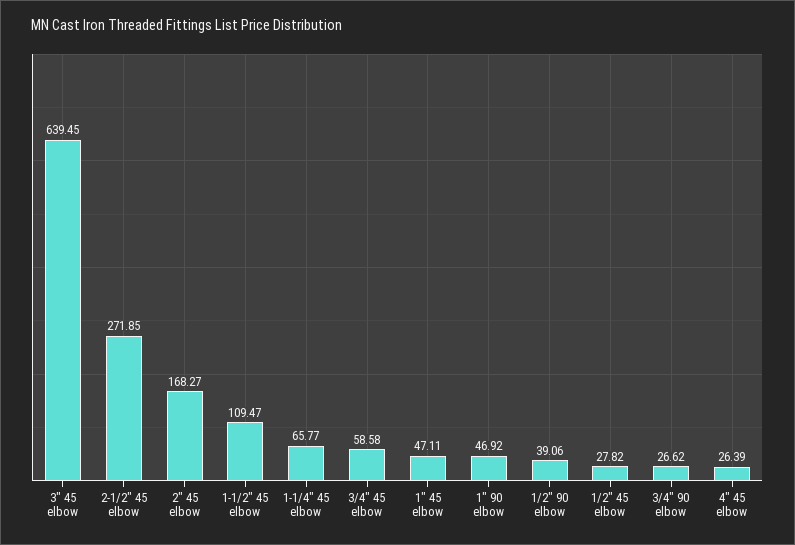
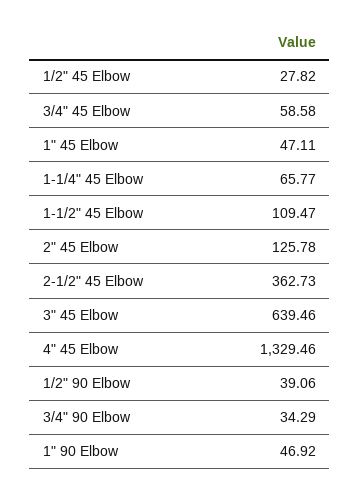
  {
-   "3\" 45 elbow": 639.45,
+   "3\" 45 elbow": 639.46,
-   "2-1/2\" 45 elbow": 271.85,
+   "2-1/2\" 45 elbow": 362.73,
-   "2\" 45 elbow": 168.27,
+   "2\" 45 elbow": 125.78,
    "1-1/2\" 45 elbow": 109.47,
    "1-1/4\" 45 elbow": 65.77,
    "3/4\" 45 elbow": 58.58,
    "1\" 45 elbow": 47.11,
    "1\" 90 elbow": 46.92,
    "1/2\" 90 elbow": 39.06,
    "1/2\" 45 elbow": 27.82,
-   "3/4\" 90 elbow": 26.62,
+   "3/4\" 90 elbow": 34.29,
-   "4\" 45 elbow": 26.39
+   "4\" 45 elbow": 1329.46
  }

